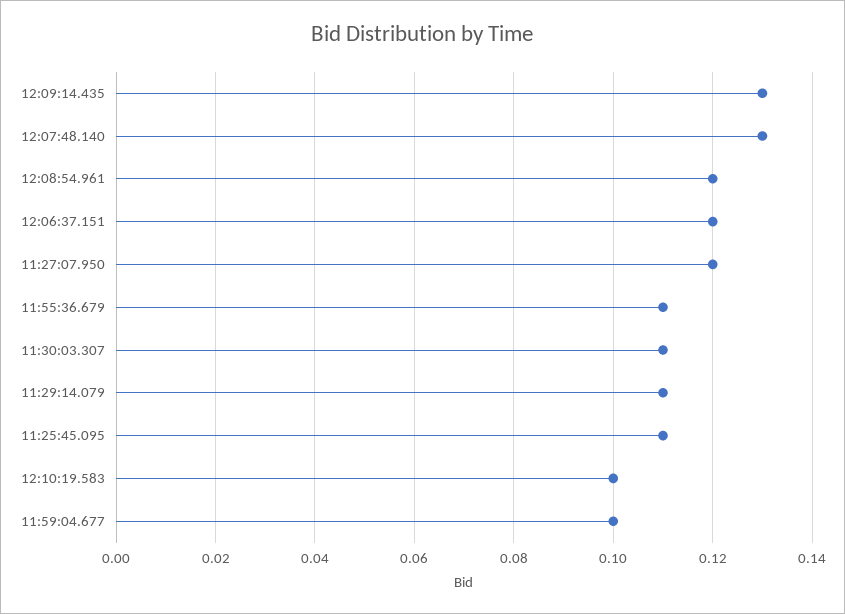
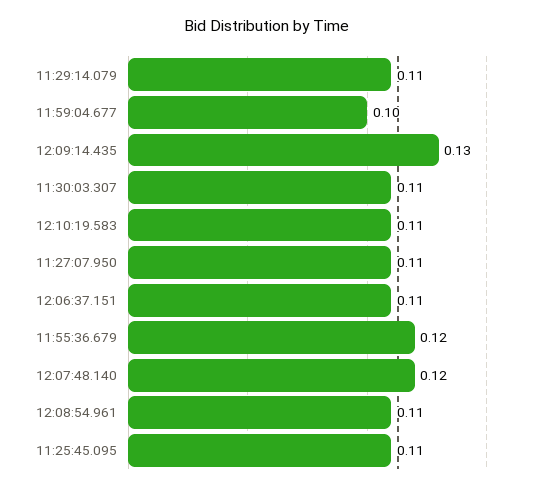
  {
    "12:09:14.435": 0.13,
-   "12:07:48.140": 0.13,
+   "12:07:48.140": 0.12,
-   "12:08:54.961": 0.12,
+   "12:08:54.961": 0.11,
-   "12:06:37.151": 0.12,
+   "12:06:37.151": 0.11,
-   "11:27:07.950": 0.12,
+   "11:27:07.950": 0.11,
-   "11:55:36.679": 0.11,
+   "11:55:36.679": 0.12,
    "11:30:03.307": 0.11,
    "11:29:14.079": 0.11,
    "11:25:45.095": 0.11,
-   "12:10:19.583": 0.1,
+   "12:10:19.583": 0.11,
    "11:59:04.677": 0.1
  }

